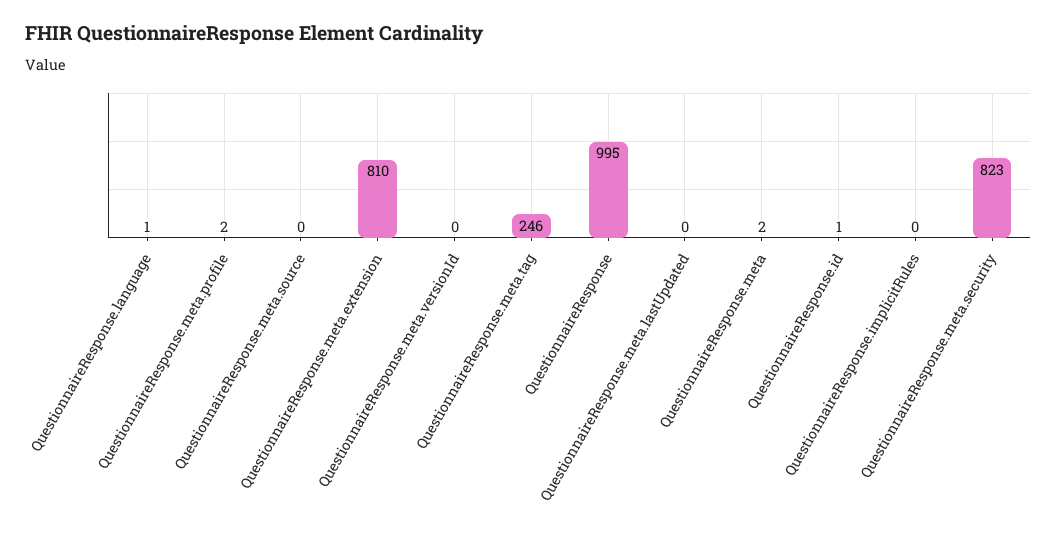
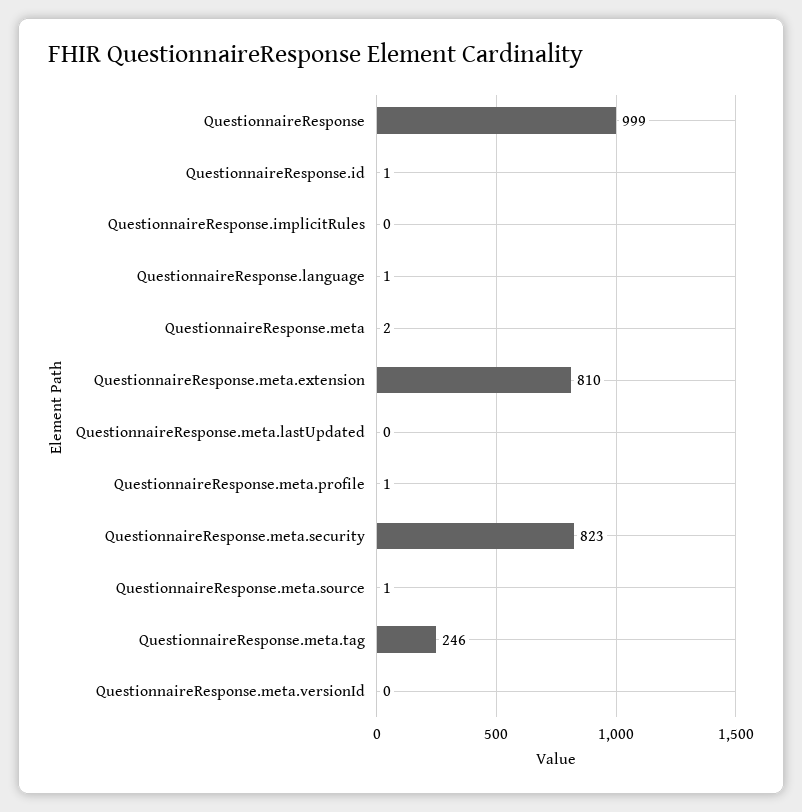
  {
    "QuestionnaireResponse.language": 1,
-   "QuestionnaireResponse.meta.profile": 2,
+   "QuestionnaireResponse.meta.profile": 1,
-   "QuestionnaireResponse.meta.source": 0,
+   "QuestionnaireResponse.meta.source": 1,
    "QuestionnaireResponse.meta.extension": 810,
    "QuestionnaireResponse.meta.versionId": 0,
    "QuestionnaireResponse.meta.tag": 246,
-   "QuestionnaireResponse": 995,
+   "QuestionnaireResponse": 999,
    "QuestionnaireResponse.meta.lastUpdated": 0,
    "QuestionnaireResponse.meta": 2,
    "QuestionnaireResponse.id": 1,
    "QuestionnaireResponse.implicitRules": 0,
    "QuestionnaireResponse.meta.security": 823
  }

